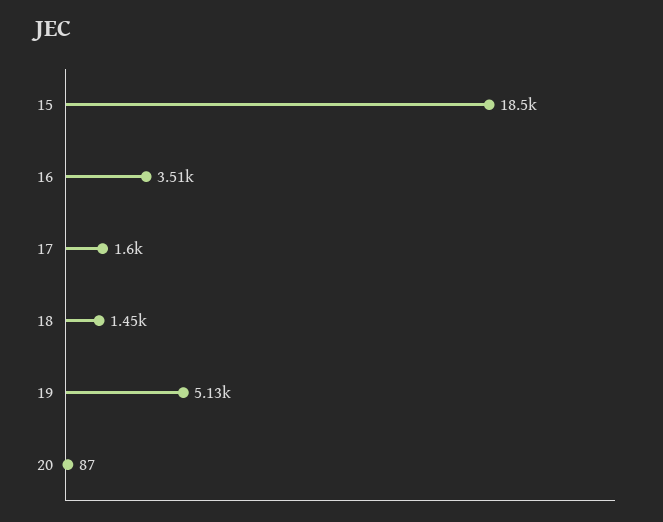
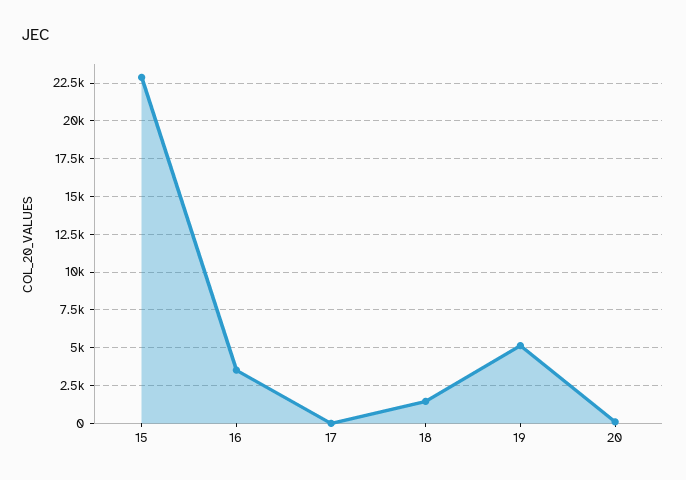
  {
-   "15": 18500,
+   "15": 23000,
    "16": 3510,
-   "17": 1600,
+   "17": 0,
    "18": 1450,
    "19": 5130,
    "20": 87
  }

